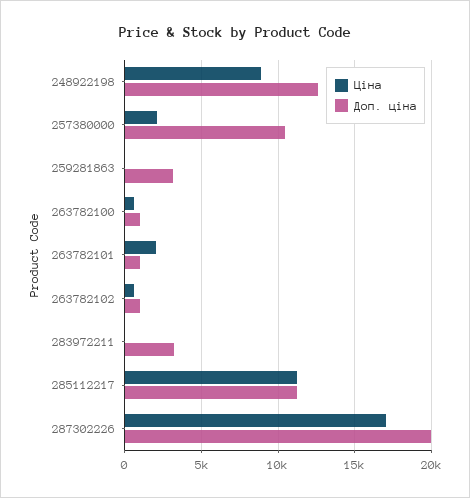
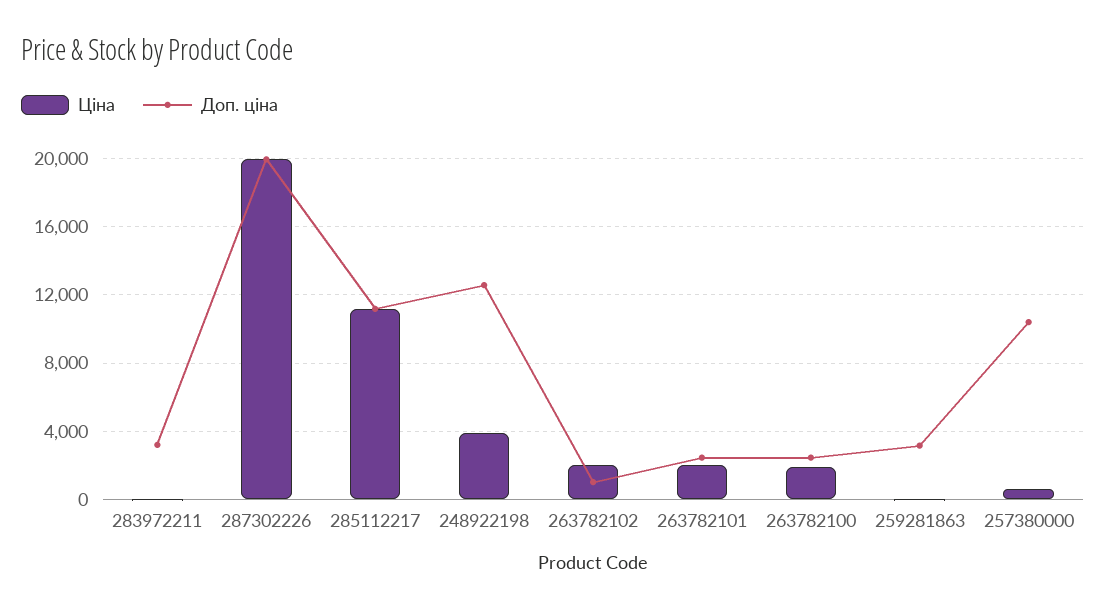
  {
    "Ціна": {
-     "248922198": 9000,
+     "248922198": 4000,
-     "257380000": 2000,
+     "257380000": 500,
      "259281863": 0,
-     "263782100": 500,
+     "263782100": 2000,
      "263782101": 2000,
-     "263782102": 500,
+     "263782102": 2000,
      "283972211": 0,
      "285112217": 11000,
-     "287302226": 17000
+     "287302226": 20000
    },
    "Доп. ціна": {
      "248922198": 12500,
      "257380000": 10500,
      "259281863": 3000,
-     "263782100": 1000,
+     "263782100": 2500,
-     "263782101": 1000,
+     "263782101": 2500,
      "263782102": 1000,
      "283972211": 3000,
      "285112217": 11000,
      "287302226": 20000
    }
  }

